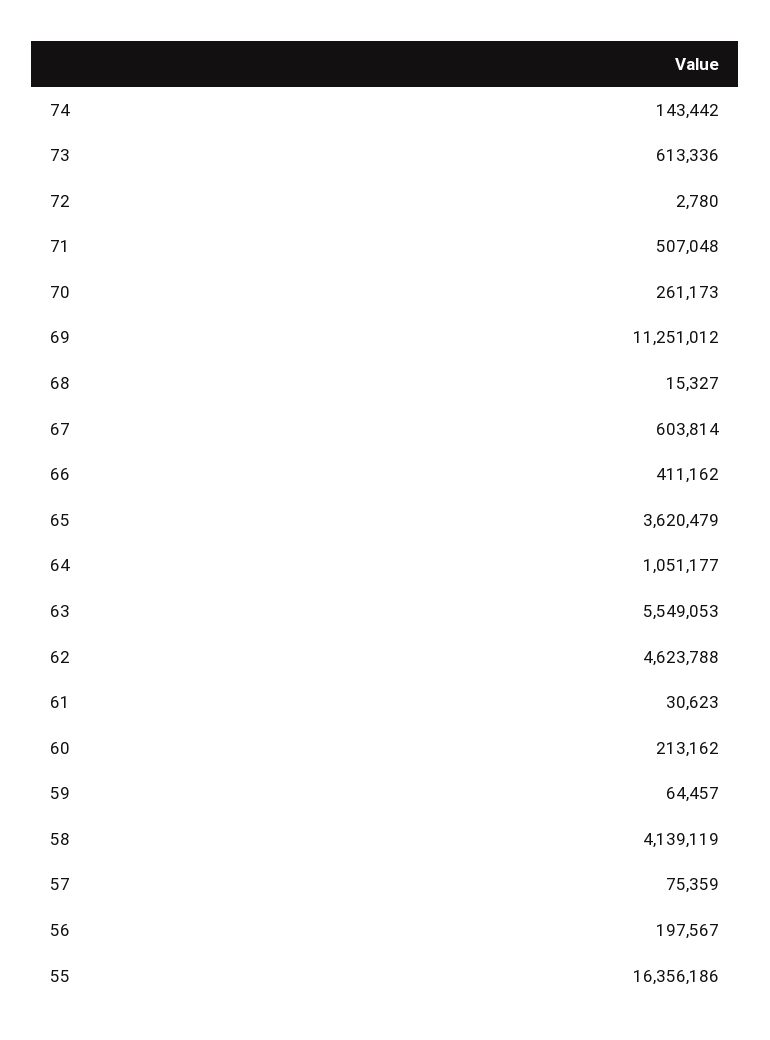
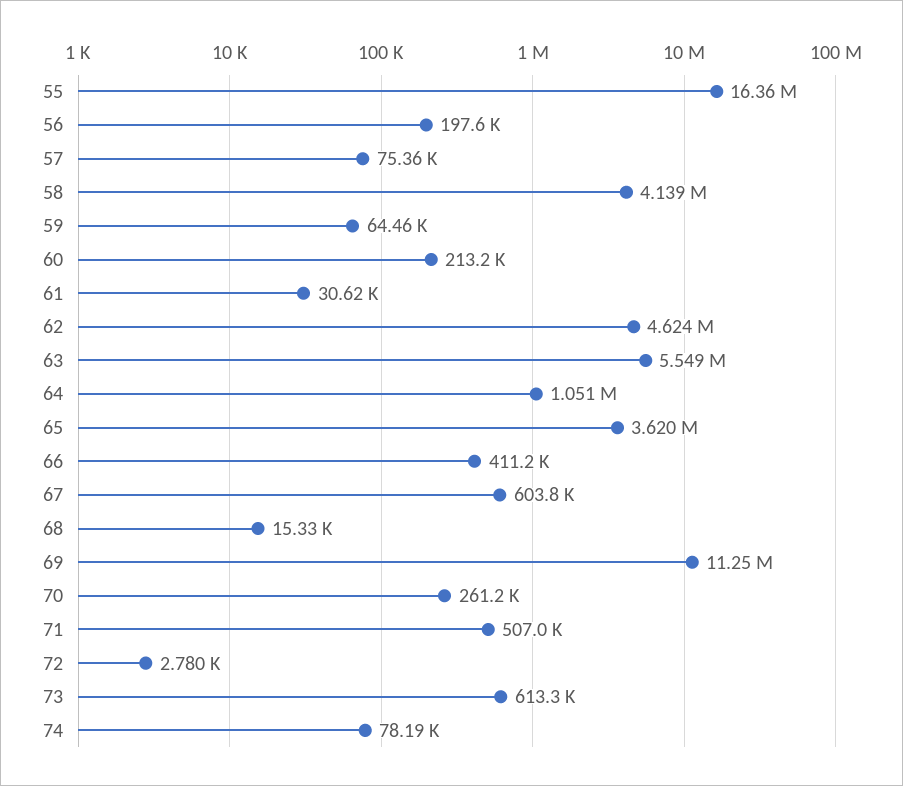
  {
-   "74": 143442,
+   "74": 78190,
    "73": 613336,
    "72": 2780,
    "71": 507048,
    "70": 261173,
    "69": 11251012,
    "68": 15327,
    "67": 603814,
    "66": 411162,
    "65": 3620479,
    "64": 1051177,
    "63": 5549053,
    "62": 4623788,
    "61": 30623,
    "60": 213162,
    "59": 64457,
    "58": 4139119,
    "57": 75359,
    "56": 197567,
    "55": 16356186
  }

